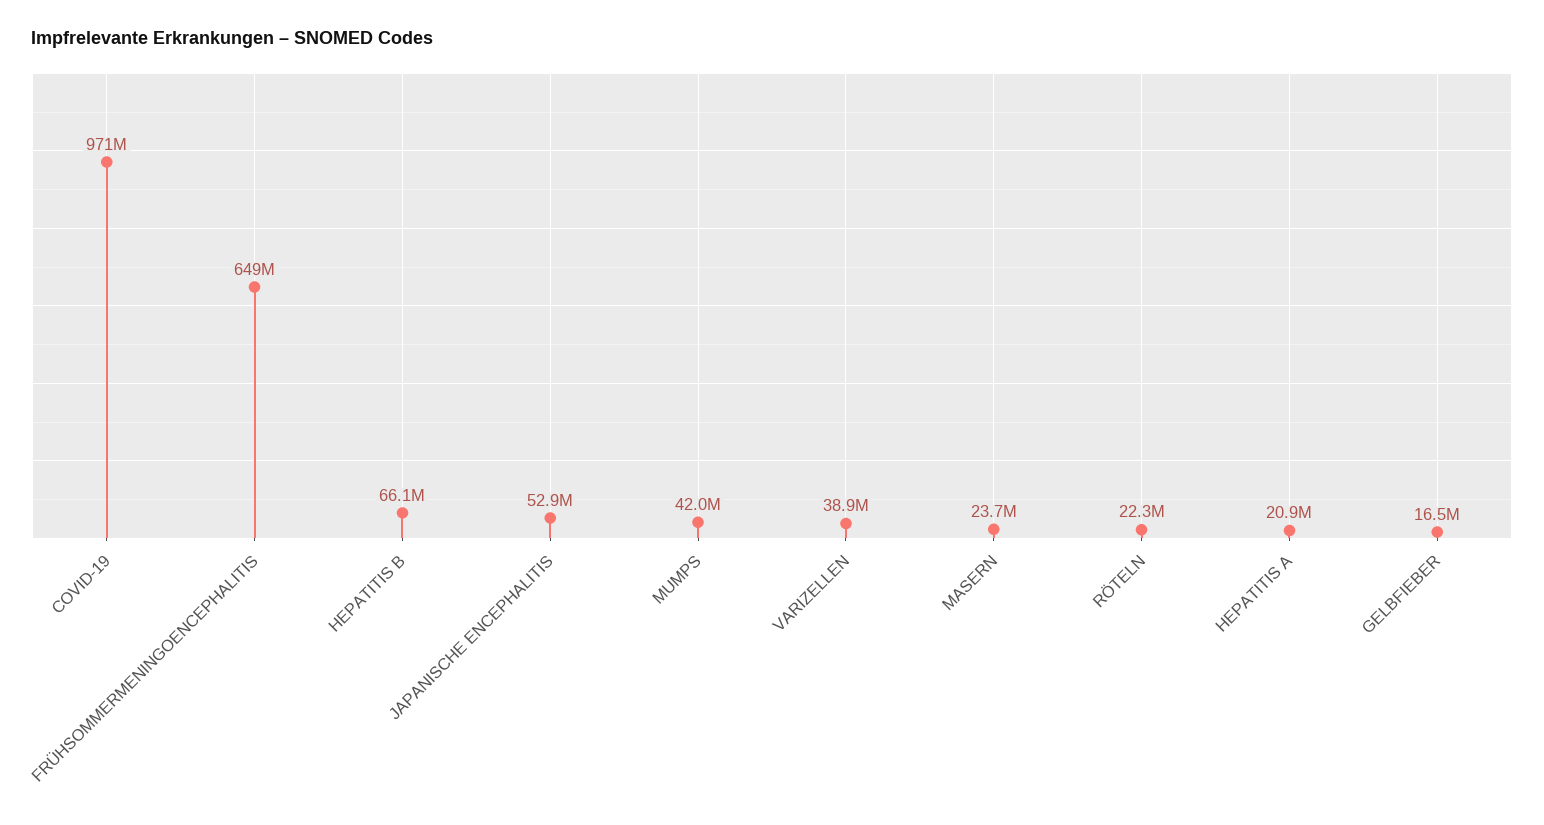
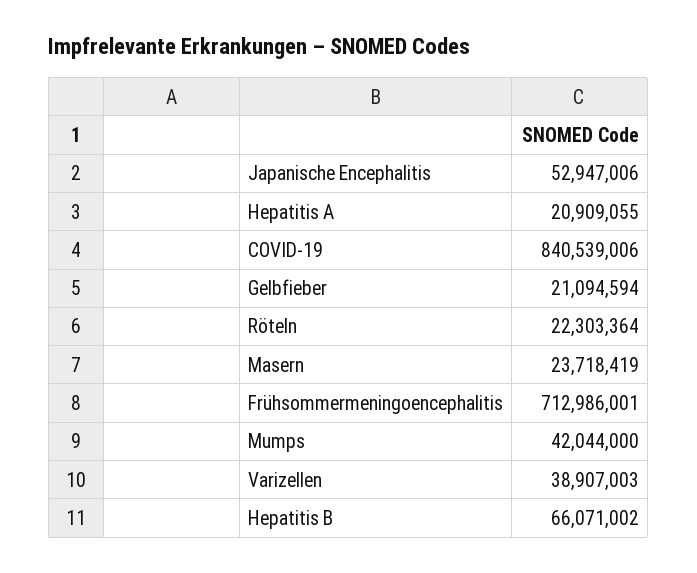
  {
-   "COVID-19": 971000000,
+   "COVID-19": 840539006,
-   "FRÜHSOMMERMENINGOENCEPHALITIS": 649000000,
+   "FRÜHSOMMERMENINGOENCEPHALITIS": 712986001,
    "HEPATITIS B": 66071002,
    "JAPANISCHE ENCEPHALITIS": 52947006,
    "MUMPS": 42044000,
    "VARIZELLEN": 38907003,
    "MASERN": 23718419,
    "RÖTELN": 22303364,
    "HEPATITIS A": 20909055,
-   "GELBFIEBER": 16500000
+   "GELBFIEBER": 21094594
  }

